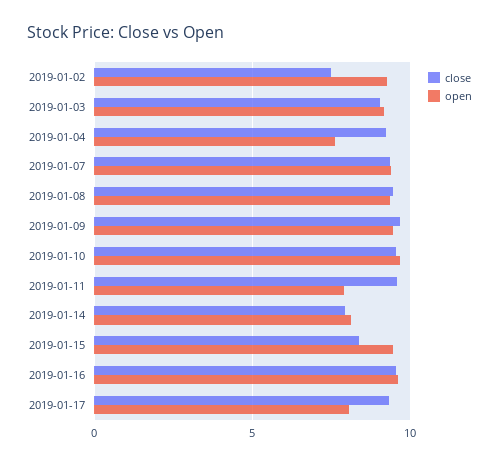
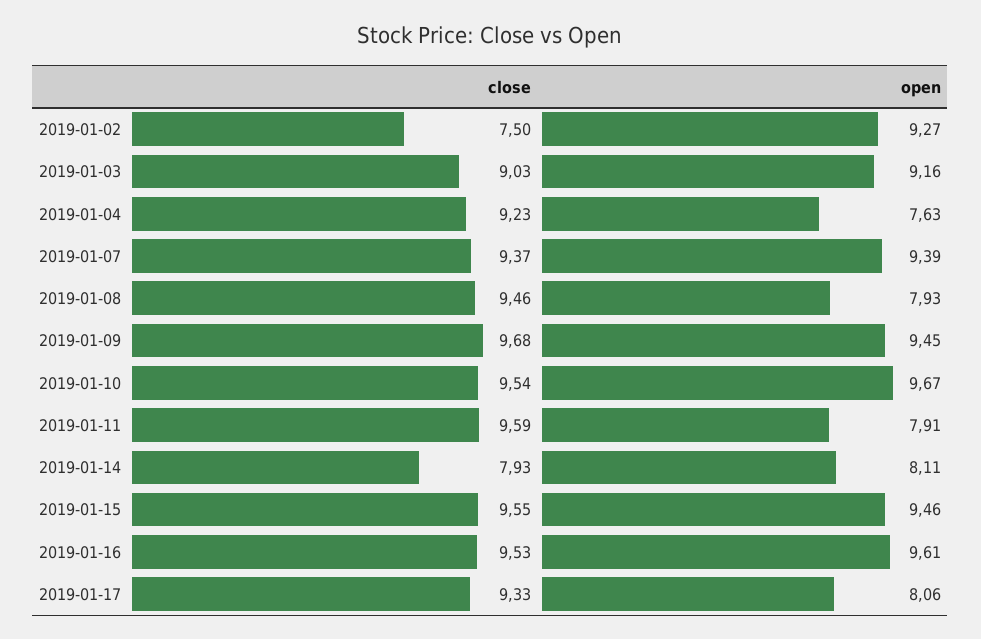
  {
    "close": {
      "2019-01-02": 7.5,
      "2019-01-03": 9.03,
      "2019-01-04": 9.23,
      "2019-01-07": 9.37,
      "2019-01-08": 9.46,
      "2019-01-09": 9.68,
      "2019-01-10": 9.54,
      "2019-01-11": 9.59,
      "2019-01-14": 7.93,
-     "2019-01-15": 8.5,
+     "2019-01-15": 9.55,
      "2019-01-16": 9.53,
      "2019-01-17": 9.33
    },
    "open": {
      "2019-01-02": 9.27,
      "2019-01-03": 9.16,
      "2019-01-04": 7.63,
      "2019-01-07": 9.39,
-     "2019-01-08": 9.5,
+     "2019-01-08": 7.93,
      "2019-01-09": 9.45,
      "2019-01-10": 9.67,
      "2019-01-11": 7.91,
      "2019-01-14": 8.11,
      "2019-01-15": 9.46,
      "2019-01-16": 9.61,
      "2019-01-17": 8.06
    }
  }

